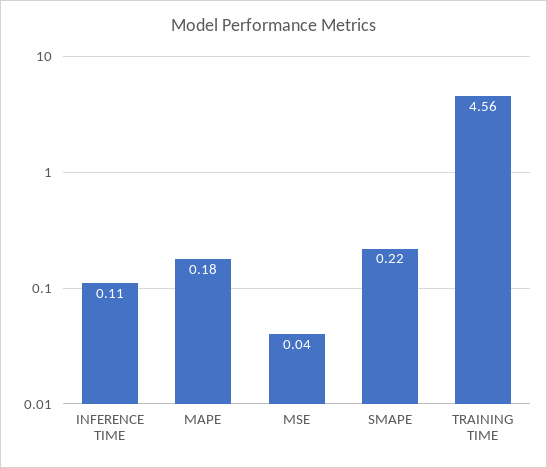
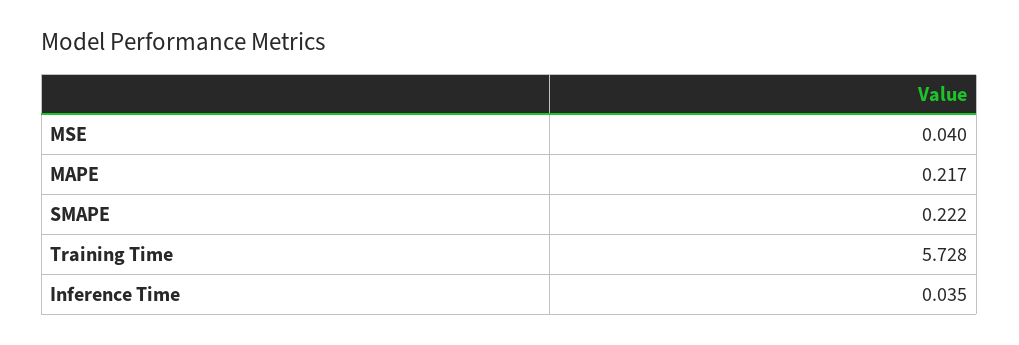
  {
-   "INFERENCE TIME": 0.11,
+   "INFERENCE TIME": 0.035,
-   "MAPE": 0.18,
+   "MAPE": 0.217,
    "MSE": 0.04,
    "SMAPE": 0.222,
-   "TRAINING TIME": 4.56
+   "TRAINING TIME": 5.728
  }

